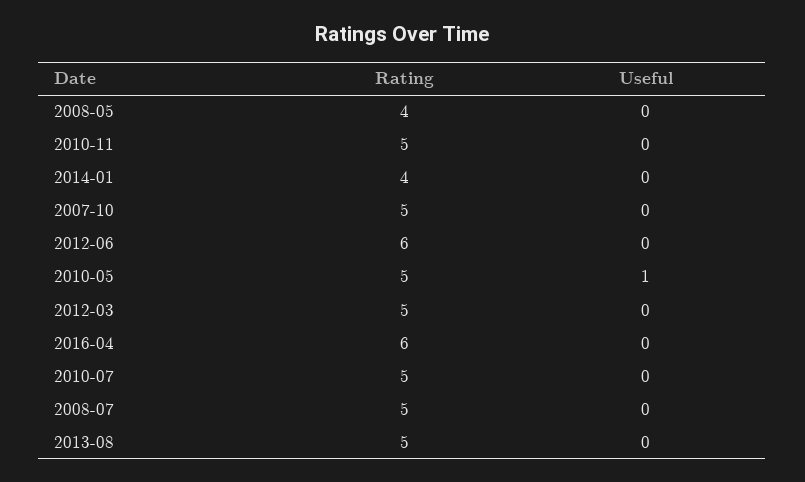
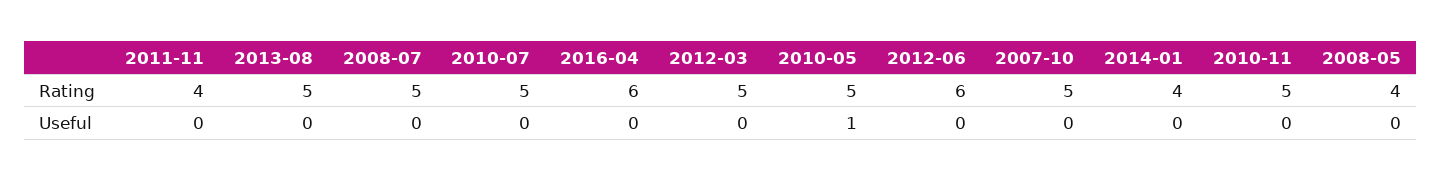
  {
    "Rating": {
      "2008-05": 4,
      "2010-11": 5,
      "2014-01": 4,
      "2007-10": 5,
      "2012-06": 6,
      "2010-05": 5,
      "2012-03": 5,
      "2016-04": 6,
      "2010-07": 5,
      "2008-07": 5,
-     "2013-08": 5
+     "2013-08": 5,
+     "2011-11": 4
    },
    "Useful": {
      "2008-05": 0,
      "2010-11": 0,
      "2014-01": 0,
      "2007-10": 0,
      "2012-06": 0,
      "2010-05": 1,
      "2012-03": 0,
      "2016-04": 0,
      "2010-07": 0,
      "2008-07": 0,
-     "2013-08": 0
+     "2013-08": 0,
+     "2011-11": 0
    }
  }

